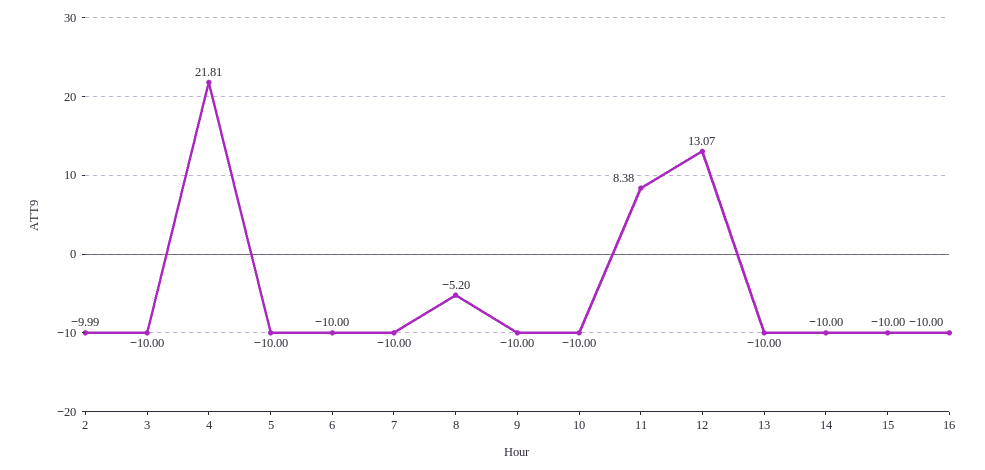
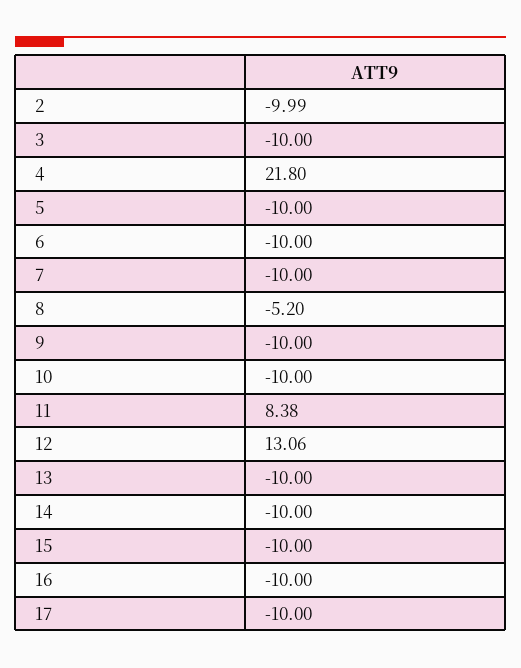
  {
    "2": -9.99,
    "3": -10,
-   "4": 21.81,
+   "4": 21.8,
    "5": -10,
    "6": -10,
    "7": -10,
    "8": -5.2,
    "9": -10,
    "10": -10,
    "11": 8.38,
-   "12": 13.07,
+   "12": 13.06,
    "13": -10,
    "14": -10,
    "15": -10,
-   "16": -10
+   "16": -10,
+   "17": -10
  }

